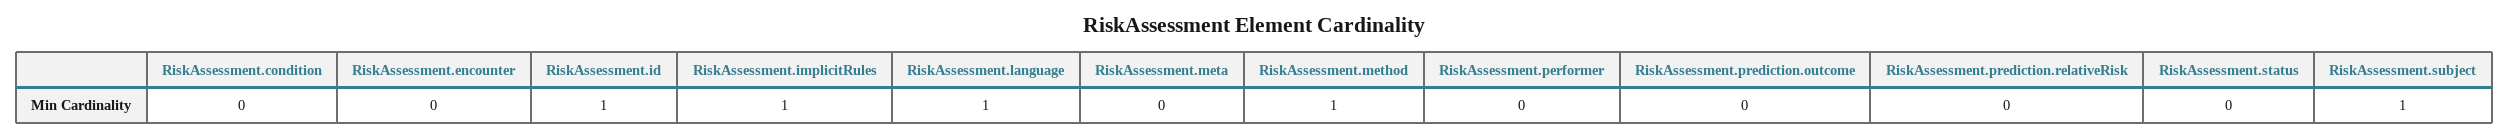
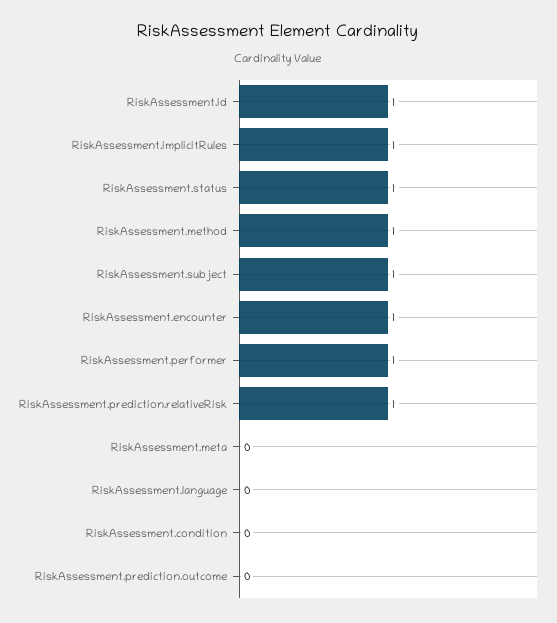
  {
    "RiskAssessment.condition": 0,
-   "RiskAssessment.encounter": 0,
+   "RiskAssessment.encounter": 1,
    "RiskAssessment.id": 1,
    "RiskAssessment.implicitRules": 1,
-   "RiskAssessment.language": 1,
+   "RiskAssessment.language": 0,
    "RiskAssessment.meta": 0,
    "RiskAssessment.method": 1,
-   "RiskAssessment.performer": 0,
+   "RiskAssessment.performer": 1,
    "RiskAssessment.prediction.outcome": 0,
-   "RiskAssessment.prediction.relativeRisk": 0,
+   "RiskAssessment.prediction.relativeRisk": 1,
-   "RiskAssessment.status": 0,
+   "RiskAssessment.status": 1,
    "RiskAssessment.subject": 1
  }

